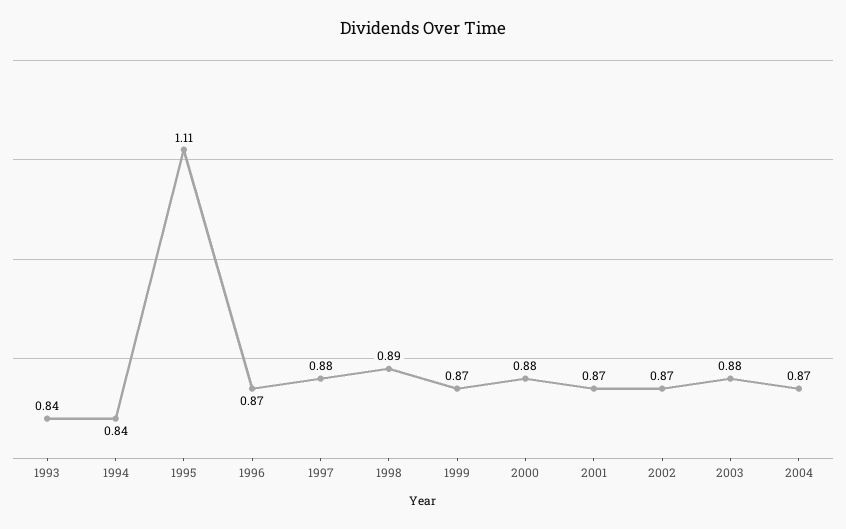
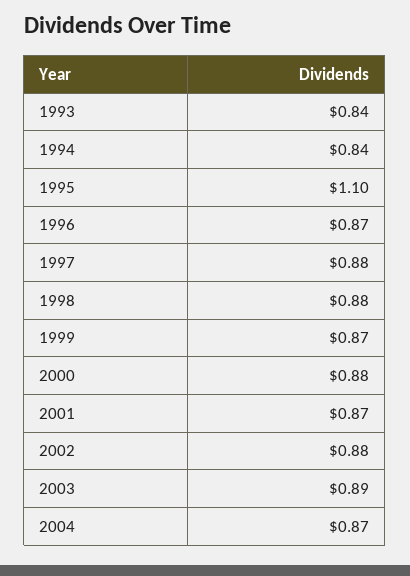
  {
    "1993": 0.84,
    "1994": 0.84,
-   "1995": 1.11,
+   "1995": 1.1,
    "1996": 0.87,
    "1997": 0.88,
-   "1998": 0.89,
+   "1998": 0.88,
    "1999": 0.87,
    "2000": 0.88,
    "2001": 0.87,
-   "2002": 0.87,
+   "2002": 0.88,
-   "2003": 0.88,
+   "2003": 0.89,
    "2004": 0.87
  }

